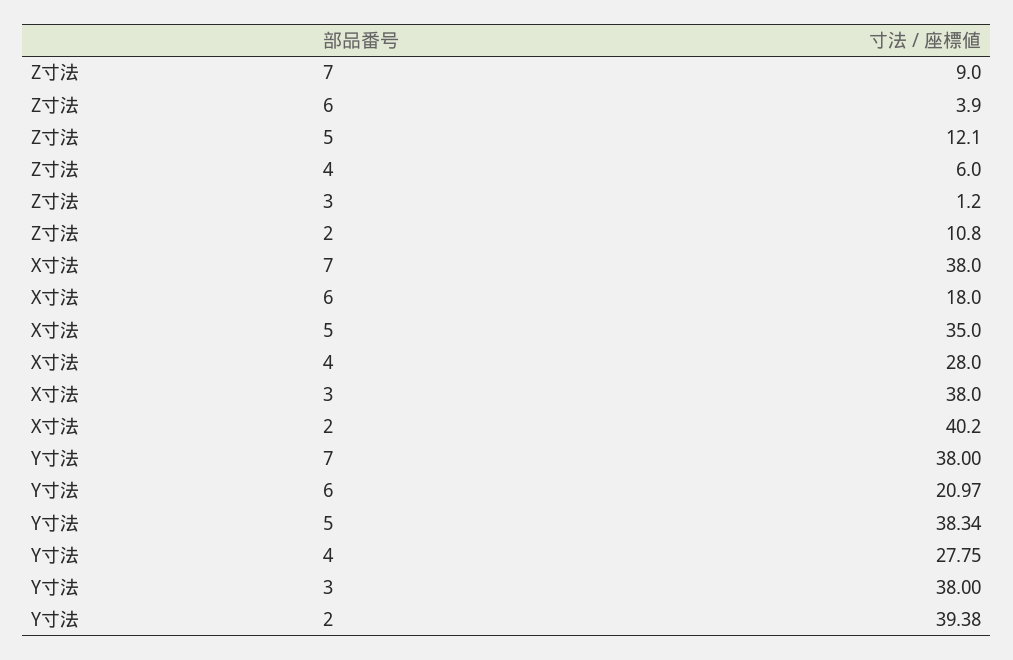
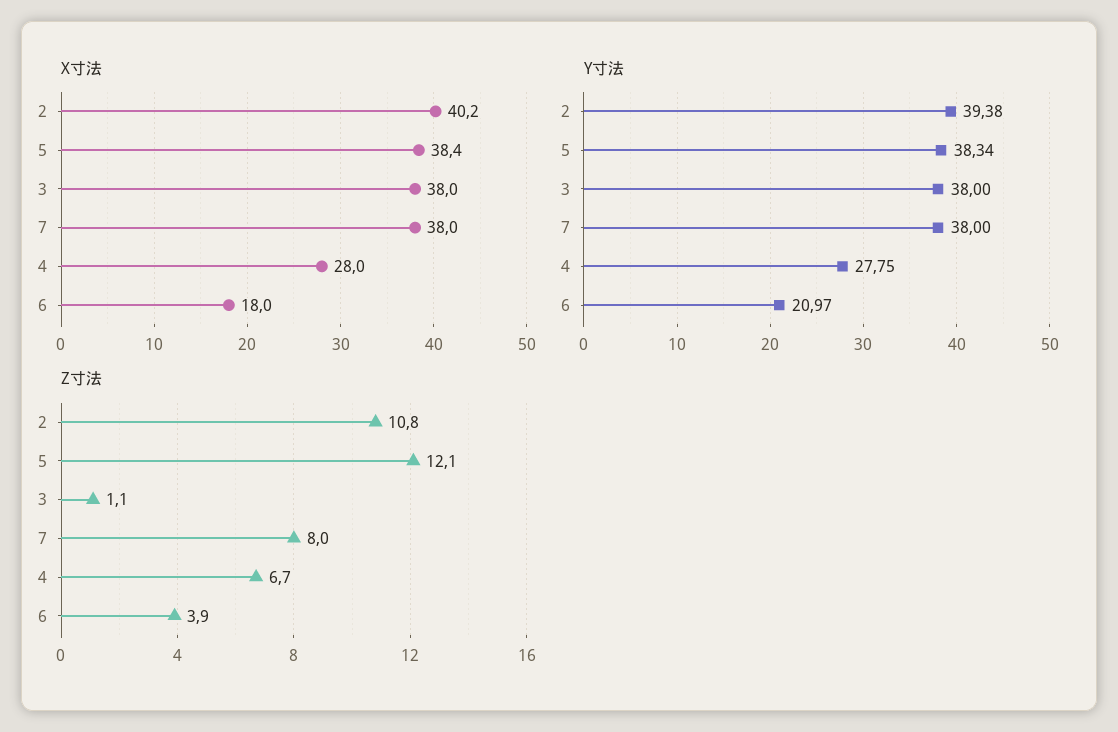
  {
    "Z寸法": {
-     "7": 9,
+     "7": 8,
      "6": 3.9,
      "5": 12.1,
-     "4": 6,
+     "4": 6.7,
-     "3": 1.2,
+     "3": 1.1,
      "2": 10.8
    },
    "X寸法": {
      "7": 38,
      "6": 18,
-     "5": 35,
+     "5": 38.4,
      "4": 28,
      "3": 38,
      "2": 40.2
    },
    "Y寸法": {
      "7": 38,
      "6": 20.97,
      "5": 38.34,
      "4": 27.75,
      "3": 38,
      "2": 39.38
    }
  }

